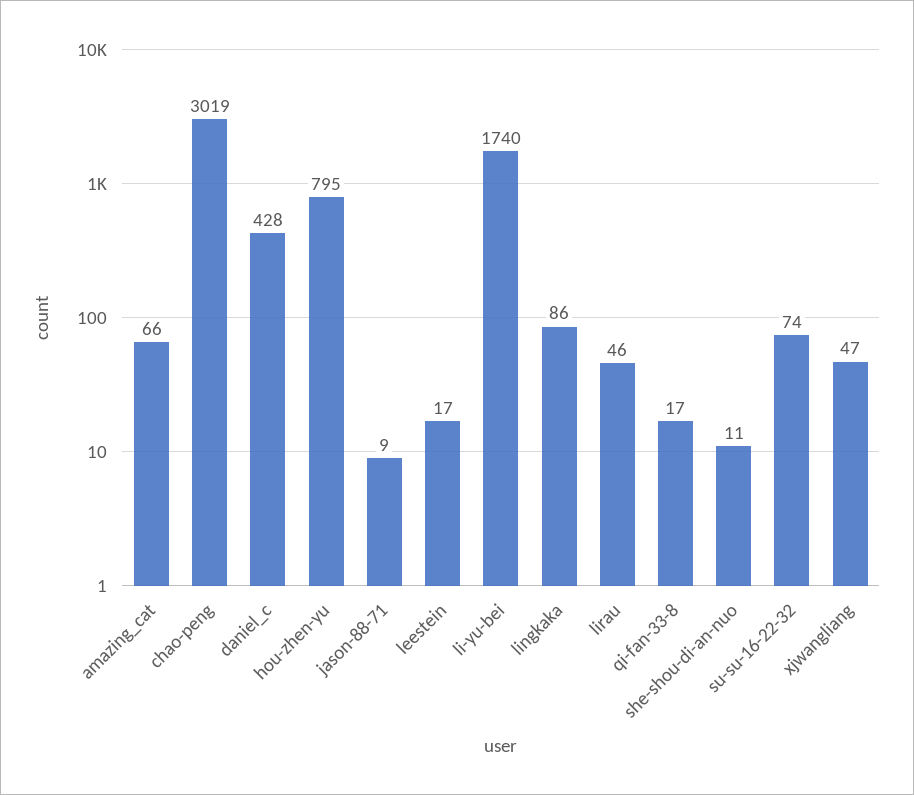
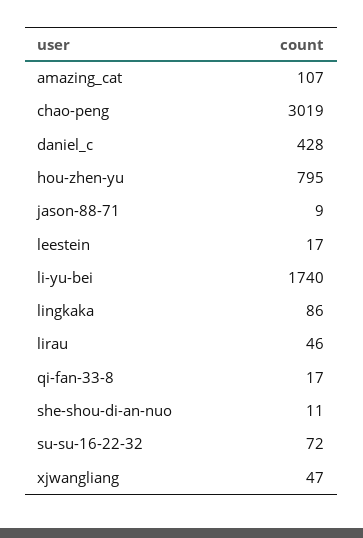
  {
-   "amazing_cat": 66,
+   "amazing_cat": 107,
    "chao-peng": 3019,
    "daniel_c": 428,
    "hou-zhen-yu": 795,
    "jason-88-71": 9,
    "leestein": 17,
    "li-yu-bei": 1740,
    "lingkaka": 86,
    "lirau": 46,
    "qi-fan-33-8": 17,
    "she-shou-di-an-nuo": 11,
-   "su-su-16-22-32": 74,
+   "su-su-16-22-32": 72,
    "xjwangliang": 47
  }

